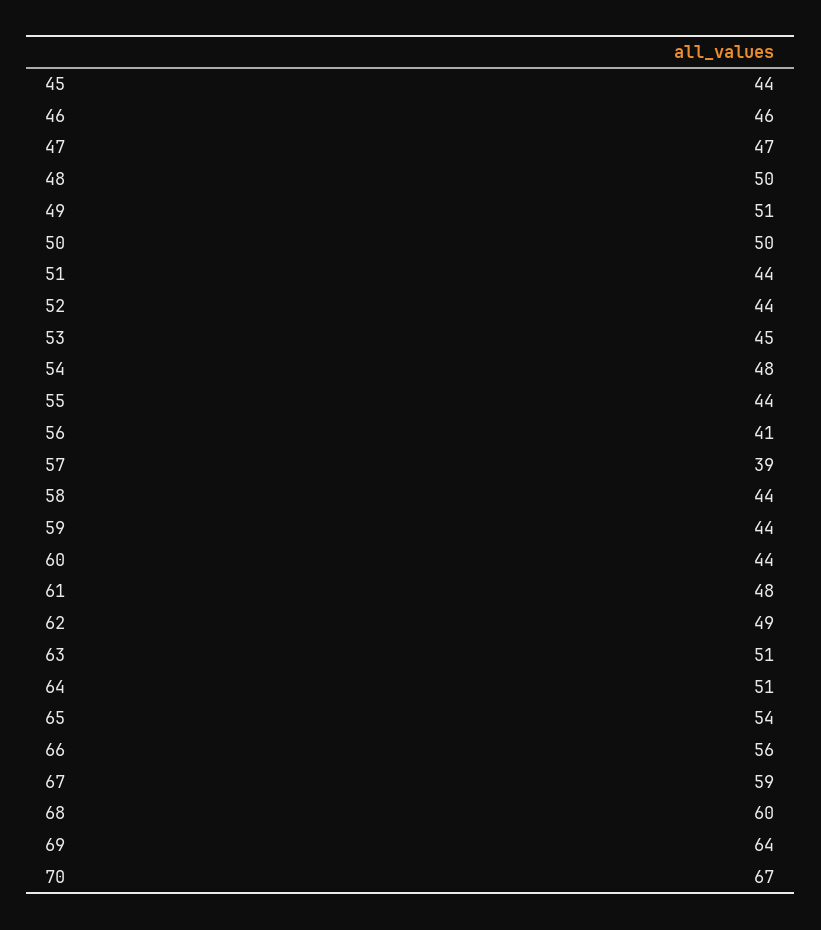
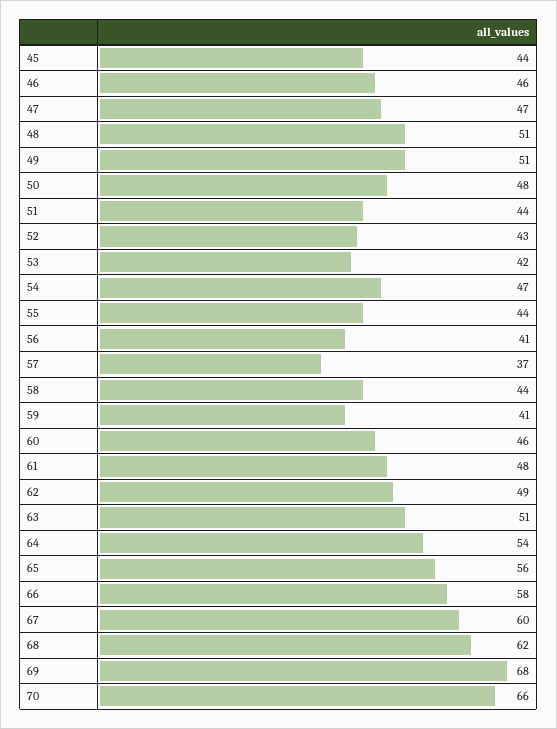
  {
    "45": 44,
    "46": 46,
    "47": 47,
-   "48": 50,
+   "48": 51,
    "49": 51,
-   "50": 50,
+   "50": 48,
    "51": 44,
-   "52": 44,
+   "52": 43,
-   "53": 45,
+   "53": 42,
-   "54": 48,
+   "54": 47,
    "55": 44,
    "56": 41,
-   "57": 39,
+   "57": 37,
    "58": 44,
-   "59": 44,
+   "59": 41,
-   "60": 44,
+   "60": 46,
    "61": 48,
    "62": 49,
    "63": 51,
-   "64": 51,
+   "64": 54,
-   "65": 54,
+   "65": 56,
-   "66": 56,
+   "66": 58,
-   "67": 59,
+   "67": 60,
-   "68": 60,
+   "68": 62,
-   "69": 64,
+   "69": 68,
-   "70": 67
+   "70": 66
  }

